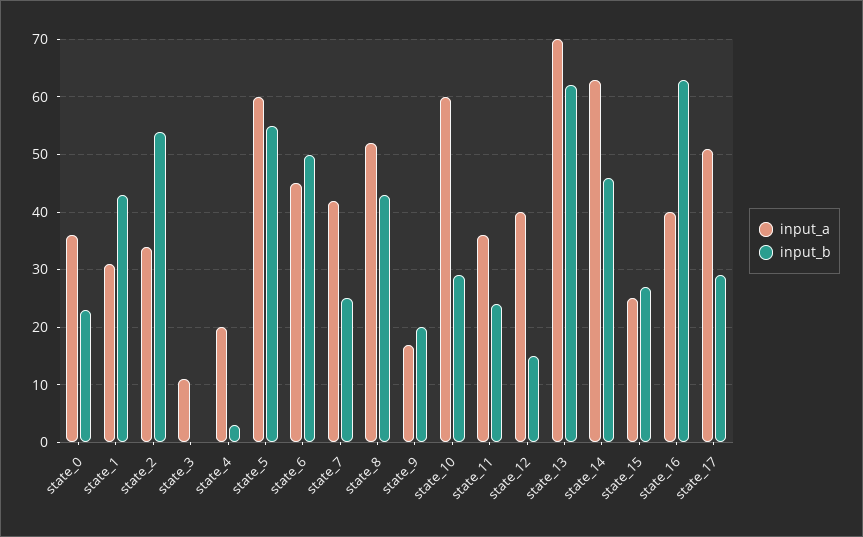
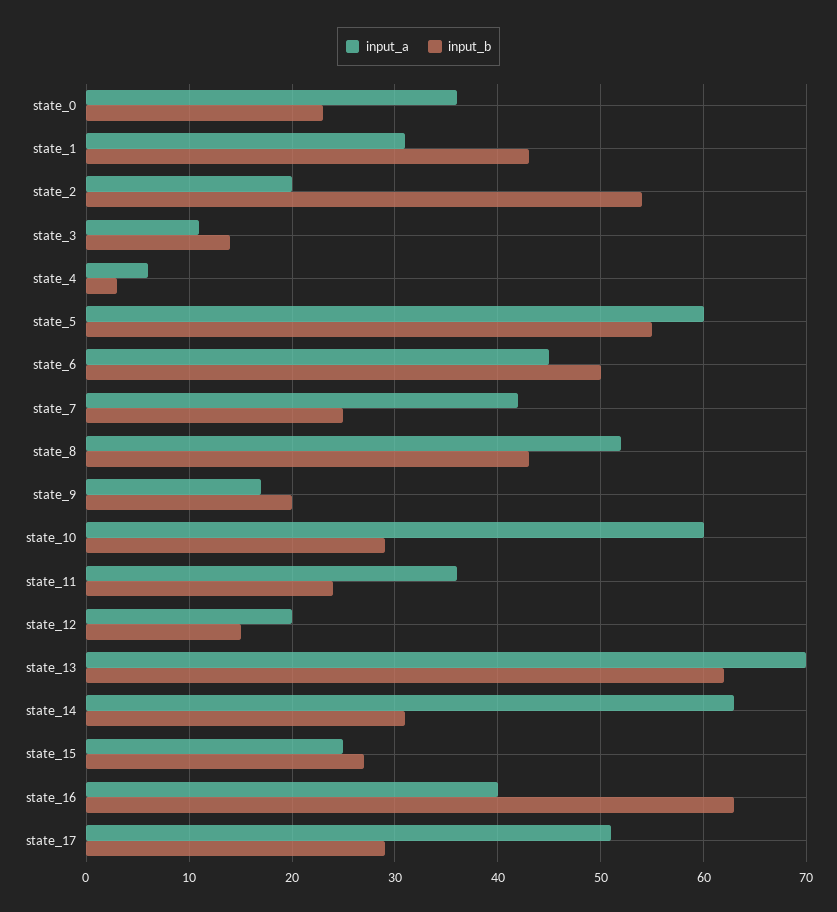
  {
    "input_a": {
      "state_0": 36,
      "state_1": 31,
-     "state_2": 35,
+     "state_2": 20,
      "state_3": 11,
-     "state_4": 20,
+     "state_4": 6,
      "state_5": 60,
      "state_6": 45,
      "state_7": 42,
      "state_8": 52,
      "state_9": 17,
      "state_10": 60,
      "state_11": 36,
-     "state_12": 40,
+     "state_12": 20,
      "state_13": 70,
      "state_14": 63,
      "state_15": 25,
      "state_16": 40,
      "state_17": 51
    },
    "input_b": {
      "state_0": 23,
      "state_1": 43,
      "state_2": 54,
-     "state_3": 0,
+     "state_3": 14,
      "state_4": 3,
      "state_5": 55,
      "state_6": 50,
      "state_7": 25,
      "state_8": 43,
      "state_9": 20,
      "state_10": 29,
      "state_11": 24,
      "state_12": 15,
      "state_13": 62,
-     "state_14": 45,
+     "state_14": 31,
      "state_15": 27,
      "state_16": 63,
      "state_17": 29
    }
  }

